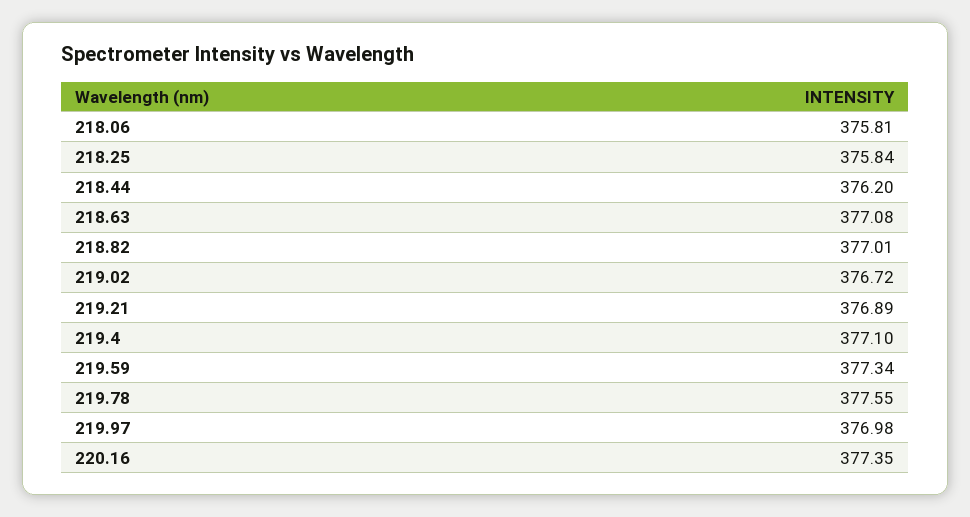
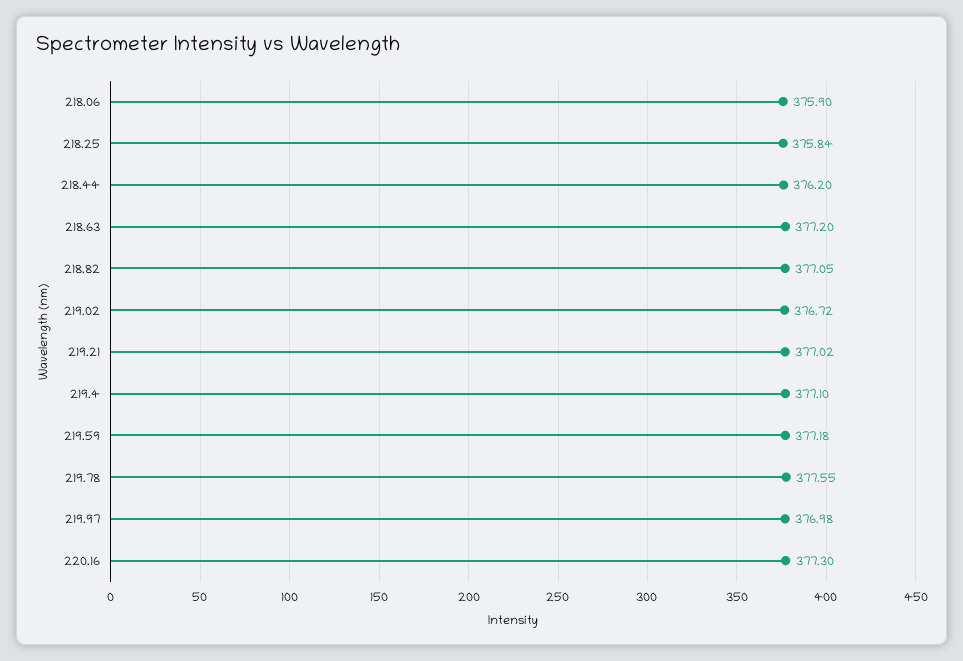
  {
-   "218.06": 375.81,
+   "218.06": 375.9,
    "218.25": 375.84,
    "218.44": 376.2,
-   "218.63": 377.08,
+   "218.63": 377.2,
-   "218.82": 377.01,
+   "218.82": 377.05,
    "219.02": 376.72,
-   "219.21": 376.89,
+   "219.21": 377.02,
    "219.4": 377.1,
-   "219.59": 377.34,
+   "219.59": 377.18,
    "219.78": 377.55,
    "219.97": 376.98,
-   "220.16": 377.35
+   "220.16": 377.3
  }

